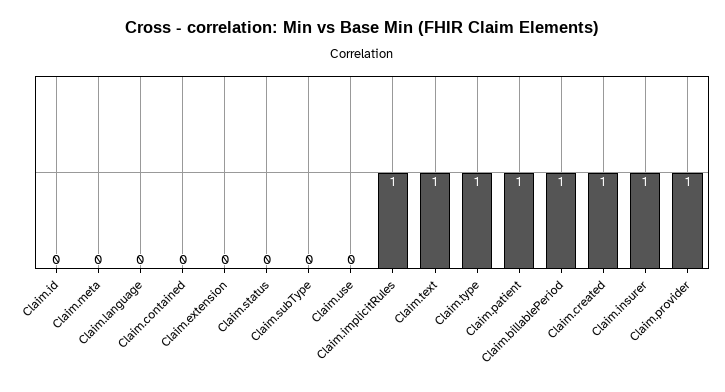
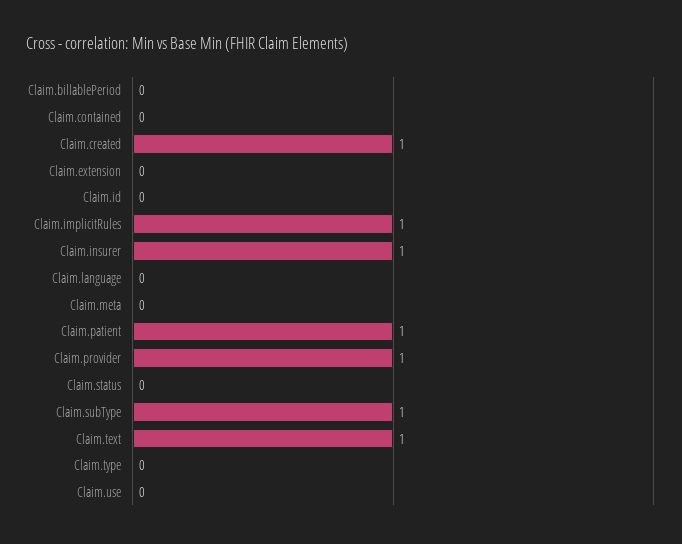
  {
    "Claim.id": 0,
    "Claim.meta": 0,
    "Claim.language": 0,
    "Claim.contained": 0,
    "Claim.extension": 0,
    "Claim.status": 0,
-   "Claim.subType": 0,
+   "Claim.subType": 1,
    "Claim.use": 0,
    "Claim.implicitRules": 1,
    "Claim.text": 1,
-   "Claim.type": 1,
+   "Claim.type": 0,
    "Claim.patient": 1,
-   "Claim.billablePeriod": 1,
+   "Claim.billablePeriod": 0,
    "Claim.created": 1,
    "Claim.insurer": 1,
    "Claim.provider": 1
  }

